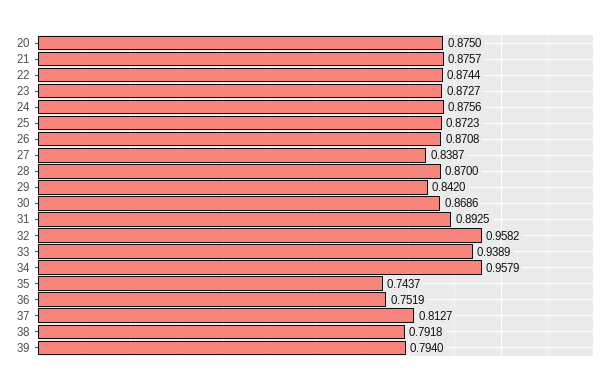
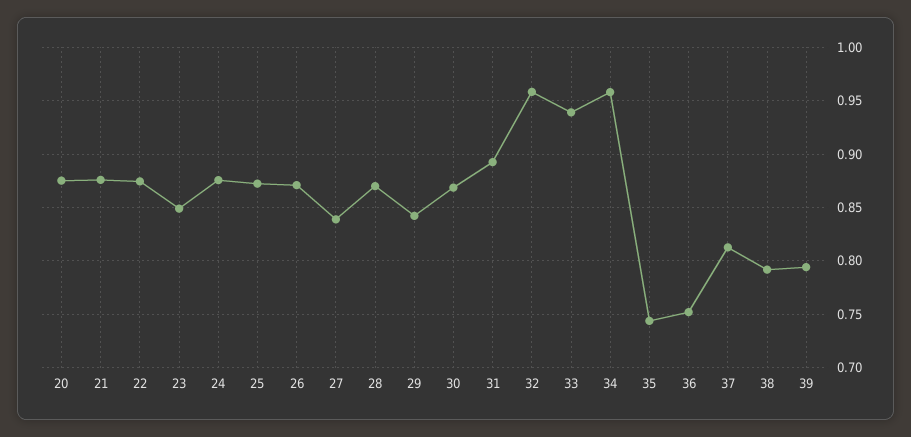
  {
    "20": 0.875,
    "21": 0.8757,
    "22": 0.8744,
-   "23": 0.8727,
+   "23": 0.85,
    "24": 0.8756,
    "25": 0.8723,
    "26": 0.8708,
    "27": 0.8387,
    "28": 0.87,
    "29": 0.842,
    "30": 0.8686,
    "31": 0.8925,
    "32": 0.9582,
    "33": 0.9389,
    "34": 0.9579,
    "35": 0.7437,
    "36": 0.7519,
    "37": 0.8127,
    "38": 0.7918,
    "39": 0.794
  }

